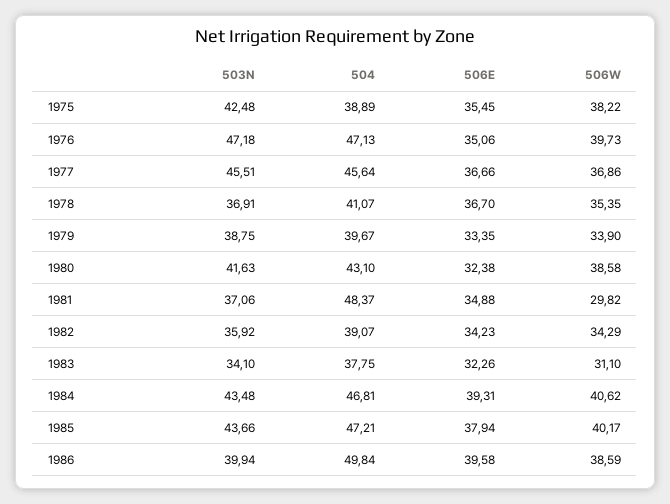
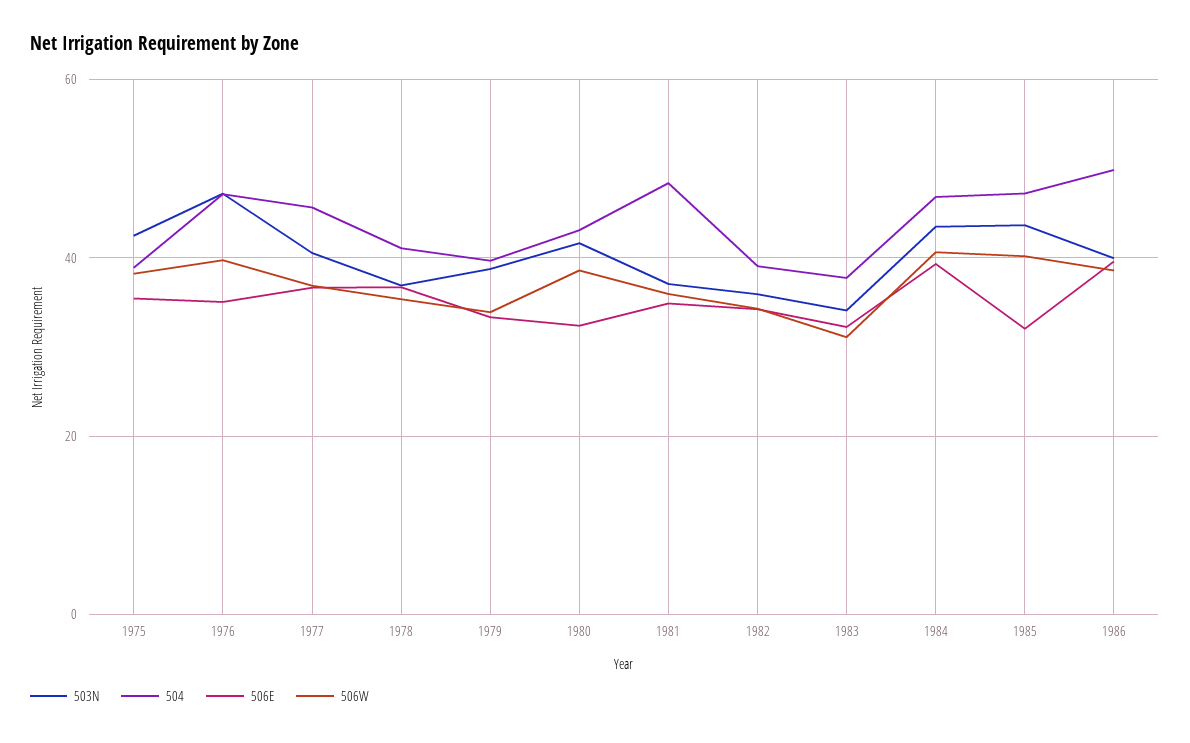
  {
    "503N": {
      "1975": 42.48,
      "1976": 47.18,
-     "1977": 45.51,
+     "1977": 40,
      "1978": 36.91,
      "1979": 38.75,
      "1980": 41.63,
      "1981": 37.06,
      "1982": 35.92,
      "1983": 34.1,
      "1984": 43.48,
      "1985": 43.66,
      "1986": 39.94
    },
    "504": {
      "1975": 38.89,
      "1976": 47.13,
      "1977": 45.64,
      "1978": 41.07,
      "1979": 39.67,
      "1980": 43.1,
      "1981": 48.37,
      "1982": 39.07,
      "1983": 37.75,
      "1984": 46.81,
      "1985": 47.21,
      "1986": 49.84
    },
    "506E": {
      "1975": 35.45,
      "1976": 35.06,
      "1977": 36.66,
      "1978": 36.7,
      "1979": 33.35,
      "1980": 32.38,
      "1981": 34.88,
      "1982": 34.23,
      "1983": 32.26,
      "1984": 39.31,
-     "1985": 37.94,
+     "1985": 32,
      "1986": 39.58
    },
    "506W": {
      "1975": 38.22,
      "1976": 39.73,
      "1977": 36.86,
      "1978": 35.35,
      "1979": 33.9,
      "1980": 38.58,
-     "1981": 29.82,
+     "1981": 36,
      "1982": 34.29,
      "1983": 31.1,
      "1984": 40.62,
      "1985": 40.17,
      "1986": 38.59
    }
  }

